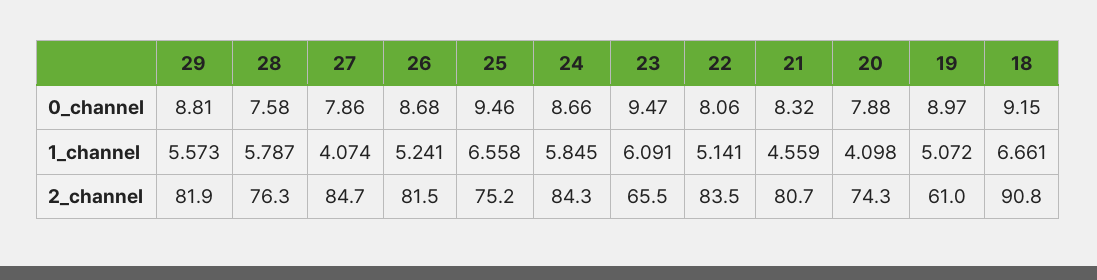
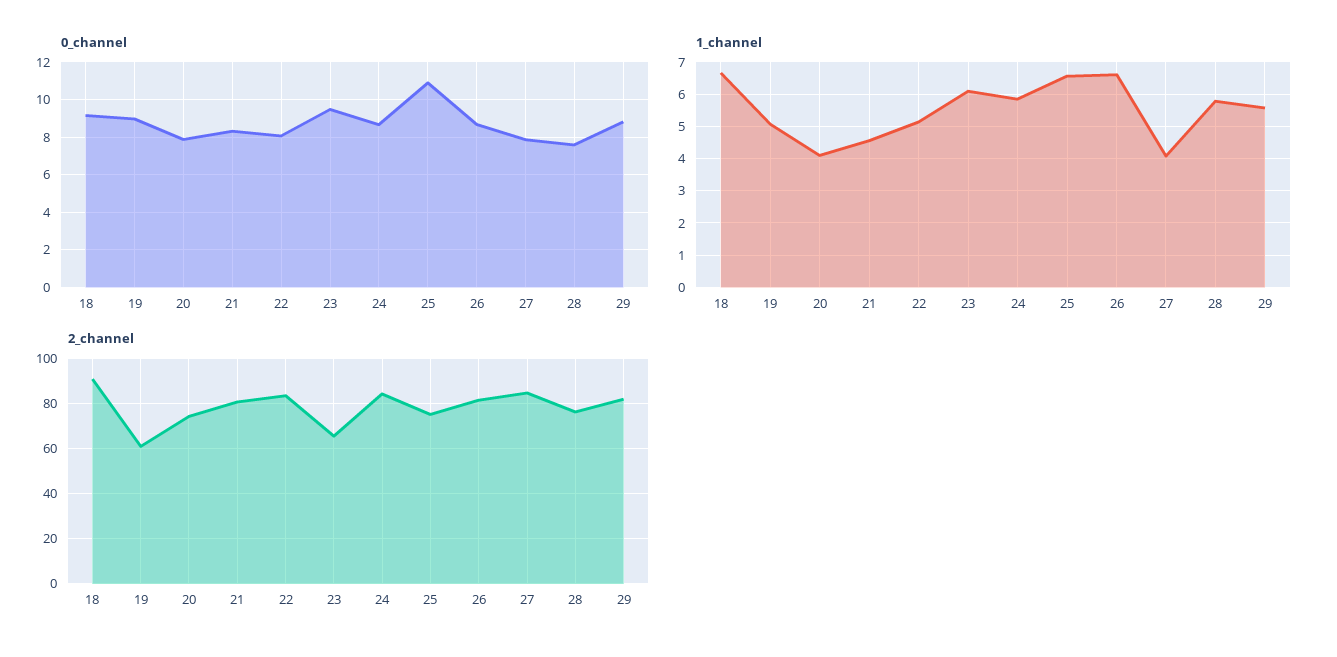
  {
    "0_channel": {
      "29": 8.81,
      "28": 7.58,
      "27": 7.86,
      "26": 8.68,
-     "25": 9.46,
+     "25": 11,
      "24": 8.66,
      "23": 9.47,
      "22": 8.06,
      "21": 8.32,
      "20": 7.88,
      "19": 8.97,
      "18": 9.15
    },
    "1_channel": {
      "29": 5.573,
      "28": 5.787,
      "27": 4.074,
-     "26": 5.241,
+     "26": 6.6,
      "25": 6.558,
      "24": 5.845,
      "23": 6.091,
      "22": 5.141,
      "21": 4.559,
      "20": 4.098,
      "19": 5.072,
      "18": 6.661
    },
    "2_channel": {
      "29": 81.9,
      "28": 76.3,
      "27": 84.7,
      "26": 81.5,
      "25": 75.2,
      "24": 84.3,
      "23": 65.5,
      "22": 83.5,
      "21": 80.7,
      "20": 74.3,
      "19": 61,
      "18": 90.8
    }
  }

